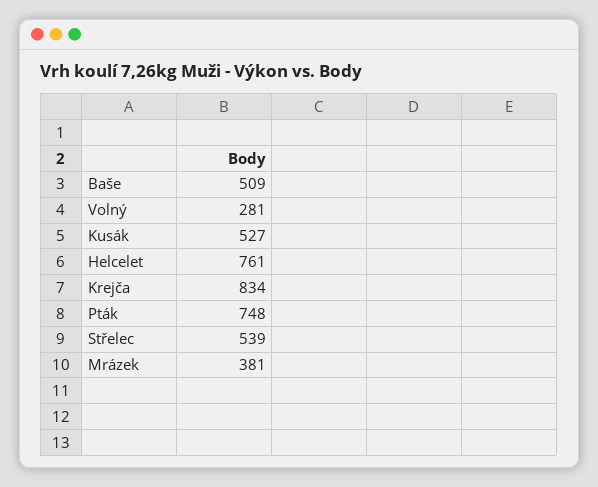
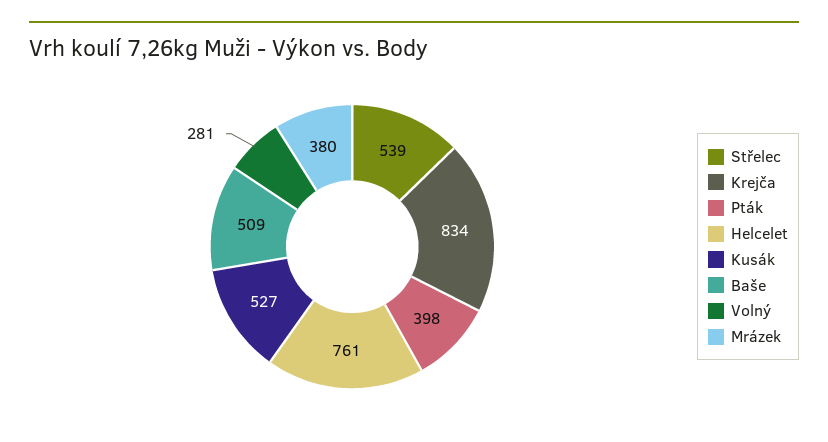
  {
    "Baše": 509,
    "Volný": 281,
    "Kusák": 527,
    "Helcelet": 761,
    "Krejča": 834,
-   "Pták": 748,
+   "Pták": 398,
    "Střelec": 539,
-   "Mrázek": 381
+   "Mrázek": 380
  }

